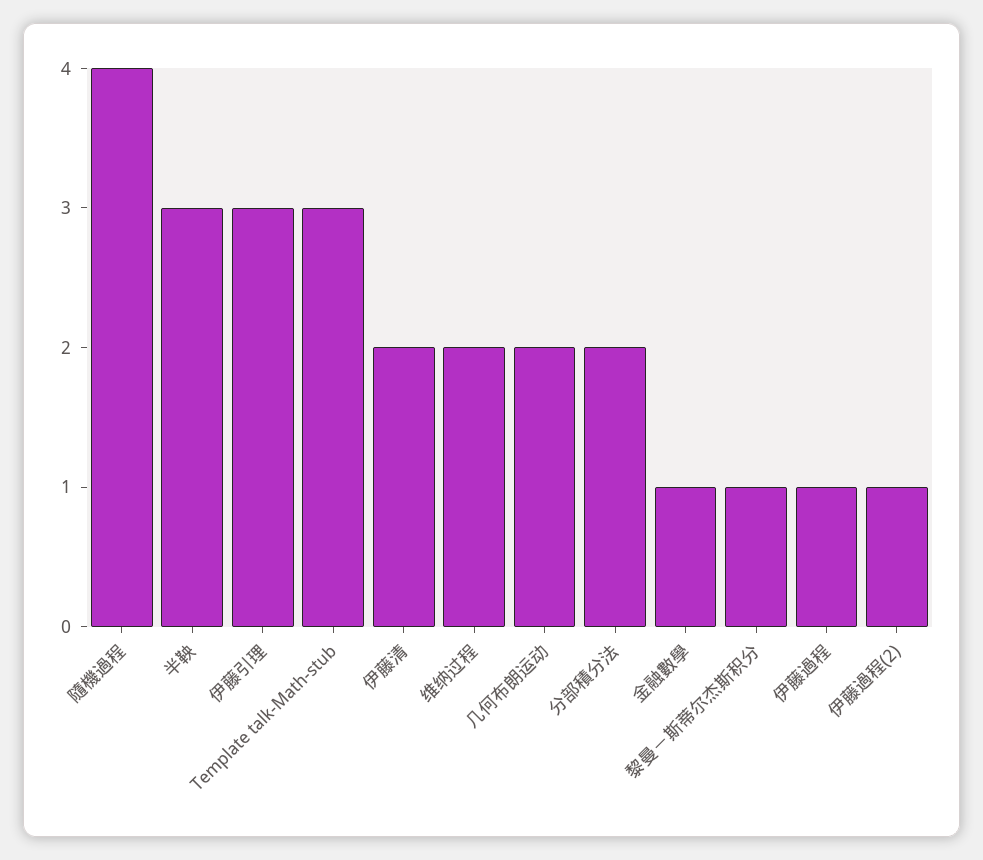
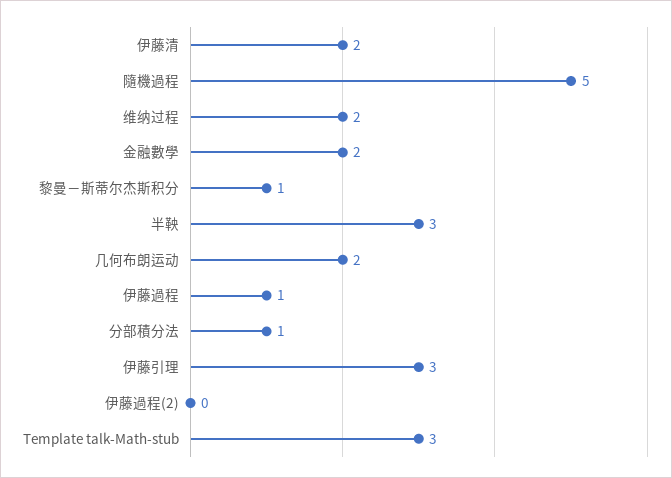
  {
-   "隨機過程": 4,
+   "隨機過程": 5,
    "半鞅": 3,
    "伊藤引理": 3,
    "Template talk-Math-stub": 3,
    "伊藤清": 2,
    "维纳过程": 2,
    "几何布朗运动": 2,
-   "分部積分法": 2,
+   "分部積分法": 1,
-   "金融數學": 1,
+   "金融數學": 2,
    "黎曼－斯蒂尔杰斯积分": 1,
    "伊藤過程": 1,
-   "伊藤過程(2)": 1
+   "伊藤過程(2)": 0
  }

